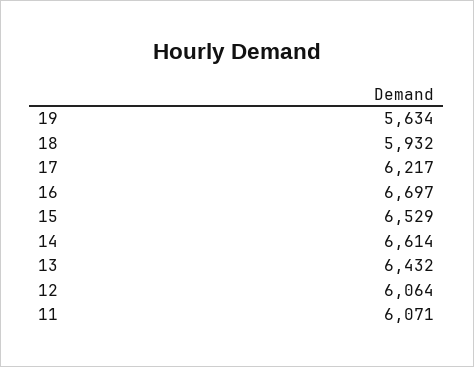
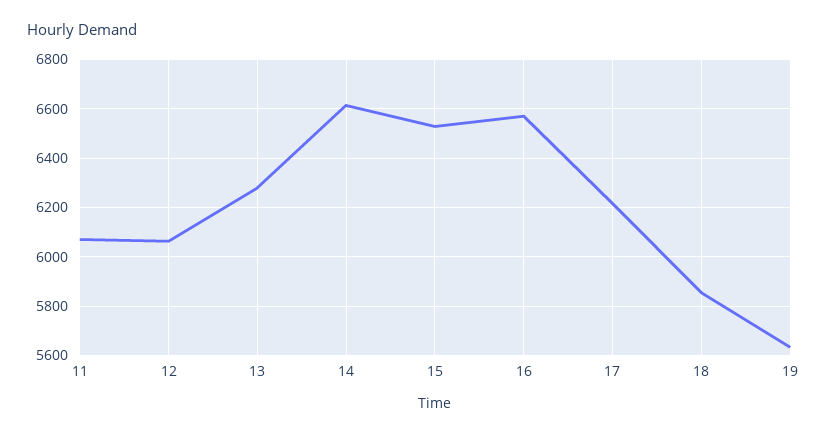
  {
    "19": 5634,
-   "18": 5932,
+   "18": 5850,
    "17": 6217,
-   "16": 6697,
+   "16": 6575,
    "15": 6529,
    "14": 6614,
-   "13": 6432,
+   "13": 6275,
    "12": 6064,
    "11": 6071
  }

